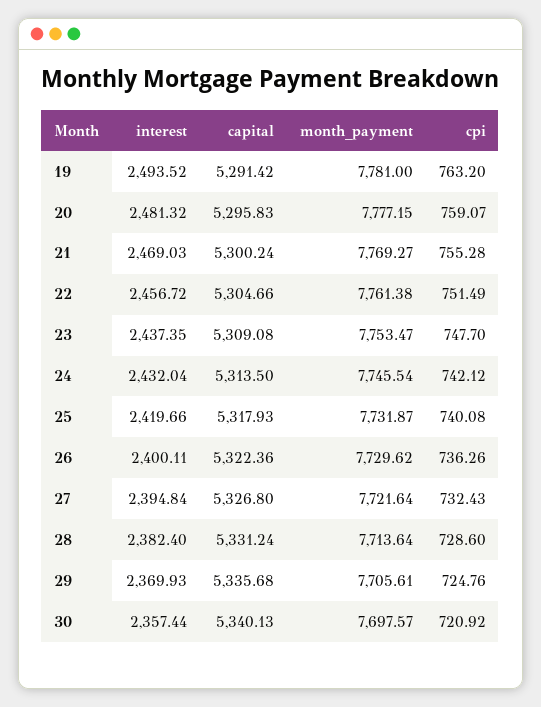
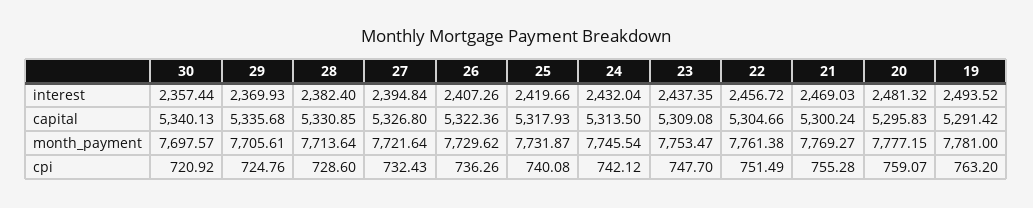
  {
    "interest": {
      "19": 2493.52,
      "20": 2481.32,
      "21": 2469.03,
      "22": 2456.72,
      "23": 2437.35,
      "24": 2432.04,
      "25": 2419.66,
-     "26": 2400.11,
+     "26": 2407.26,
      "27": 2394.84,
      "28": 2382.4,
      "29": 2369.93,
      "30": 2357.44
    },
    "capital": {
      "19": 5291.42,
      "20": 5295.83,
      "21": 5300.24,
      "22": 5304.66,
      "23": 5309.08,
      "24": 5313.5,
      "25": 5317.93,
      "26": 5322.36,
      "27": 5326.8,
-     "28": 5331.24,
+     "28": 5330.85,
      "29": 5335.68,
      "30": 5340.13
    },
    "month_payment": {
      "19": 7781,
      "20": 7777.15,
      "21": 7769.27,
      "22": 7761.38,
      "23": 7753.47,
      "24": 7745.54,
      "25": 7731.87,
      "26": 7729.62,
      "27": 7721.64,
      "28": 7713.64,
      "29": 7705.61,
      "30": 7697.57
    },
    "cpi": {
      "19": 763.2,
      "20": 759.07,
      "21": 755.28,
      "22": 751.49,
      "23": 747.7,
      "24": 742.12,
      "25": 740.08,
      "26": 736.26,
      "27": 732.43,
      "28": 728.6,
      "29": 724.76,
      "30": 720.92
    }
  }

